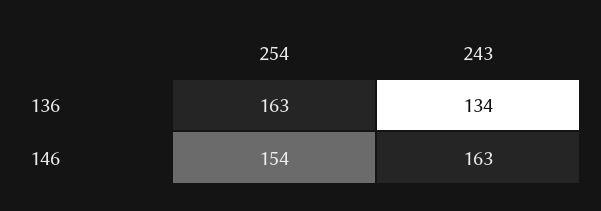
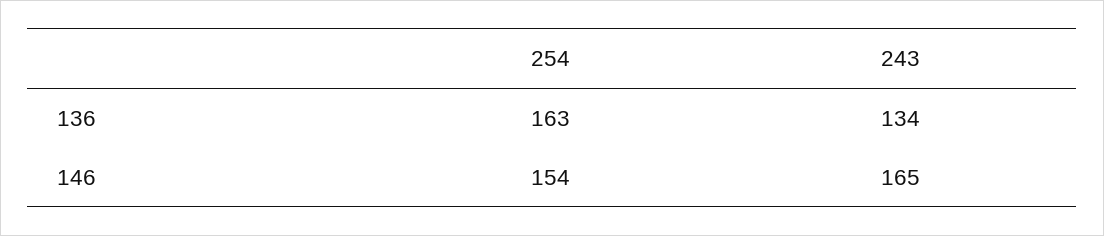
  {
    "254": {
      "136": 163,
      "146": 154
    },
    "243": {
      "136": 134,
-     "146": 163
+     "146": 165
    }
  }

